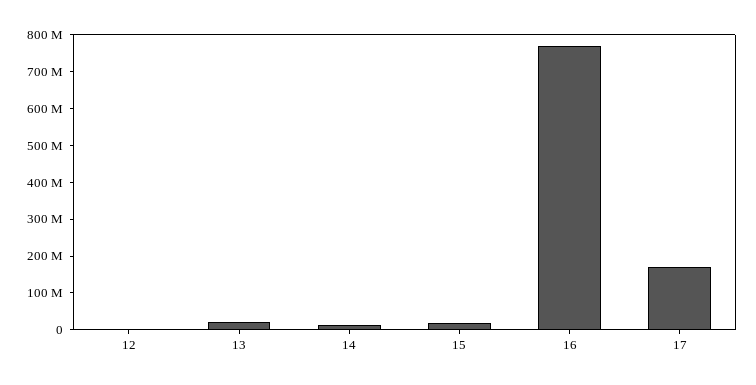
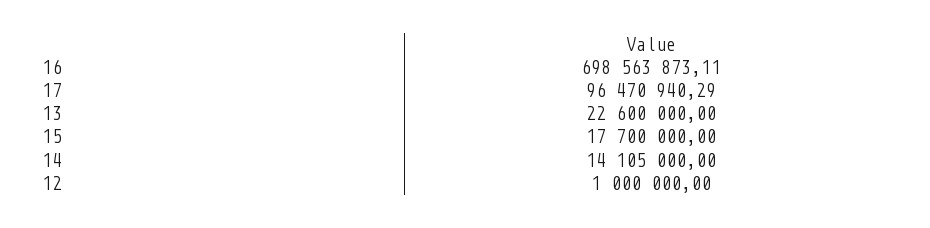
  {
    "12": 1000000,
    "13": 22600000,
    "14": 14105000,
    "15": 17700000,
-   "16": 775000000,
+   "16": 698563873.11,
-   "17": 175000000
+   "17": 96470940.29
  }

